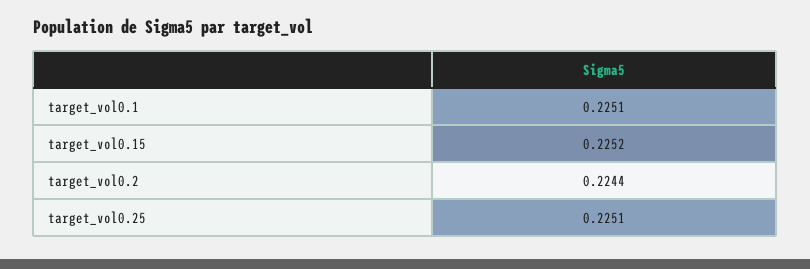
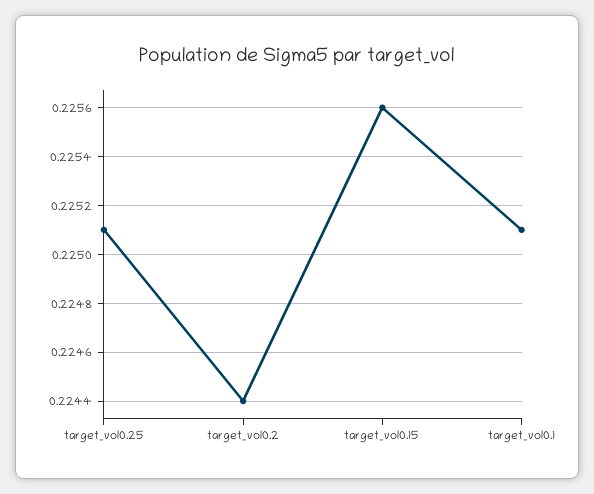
  {
    "target_vol0.1": 0.2251,
-   "target_vol0.15": 0.2252,
+   "target_vol0.15": 0.2256,
    "target_vol0.2": 0.2244,
    "target_vol0.25": 0.2251
  }

